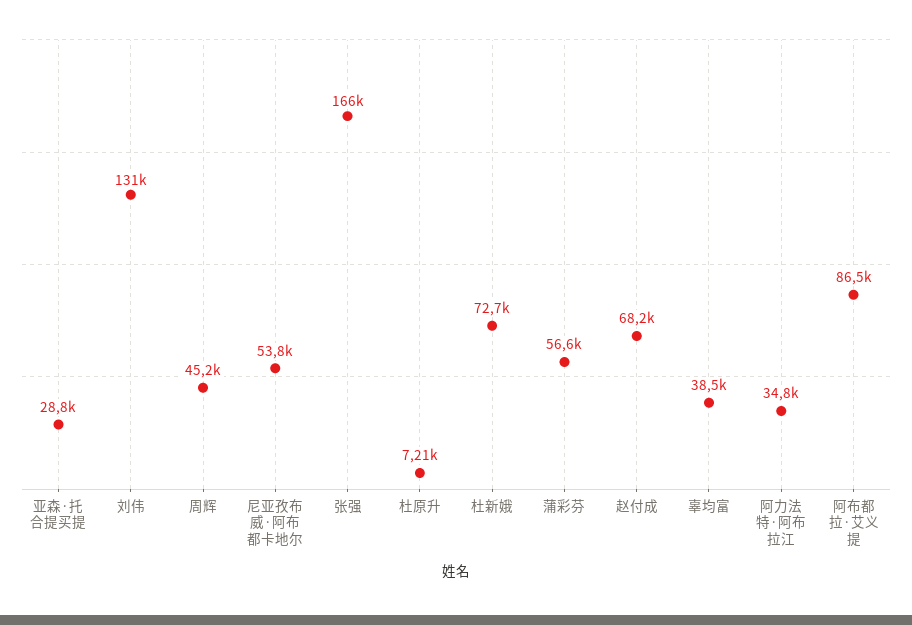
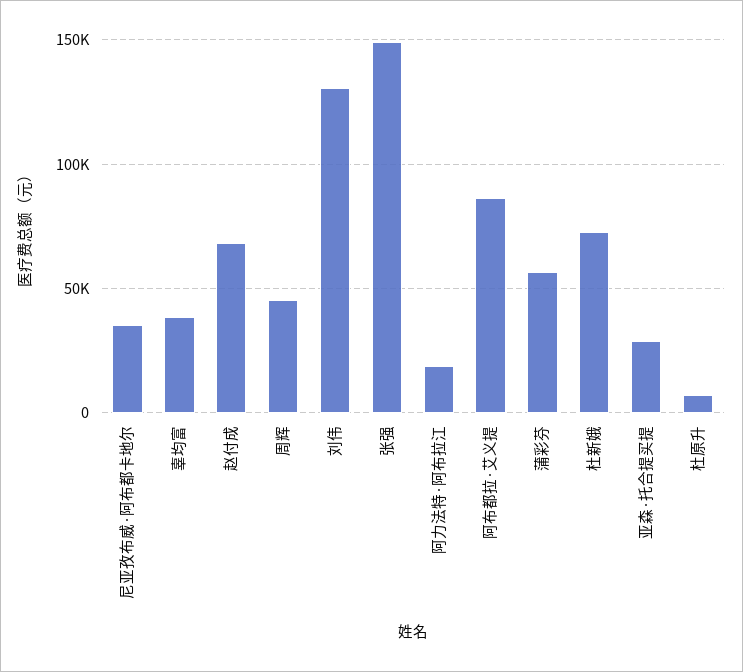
  {
    "亚森·托合提买提": 28800,
    "刘伟": 131000,
    "周辉": 45200,
-   "尼亚孜布威·阿布都卡地尔": 53800,
+   "尼亚孜布威·阿布都卡地尔": 35000,
-   "张强": 166000,
+   "张强": 150000,
    "杜原升": 7210,
    "杜新娥": 72700,
    "蒲彩芬": 56600,
    "赵付成": 68200,
    "辜均富": 38500,
-   "阿力法特·阿布拉江": 34800,
+   "阿力法特·阿布拉江": 20000,
    "阿布都拉·艾义提": 86500
  }

